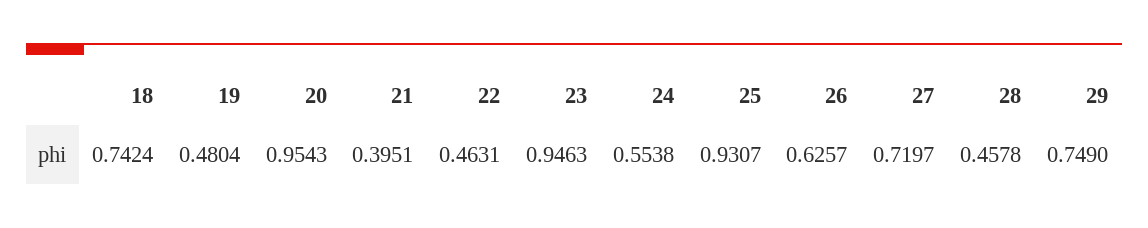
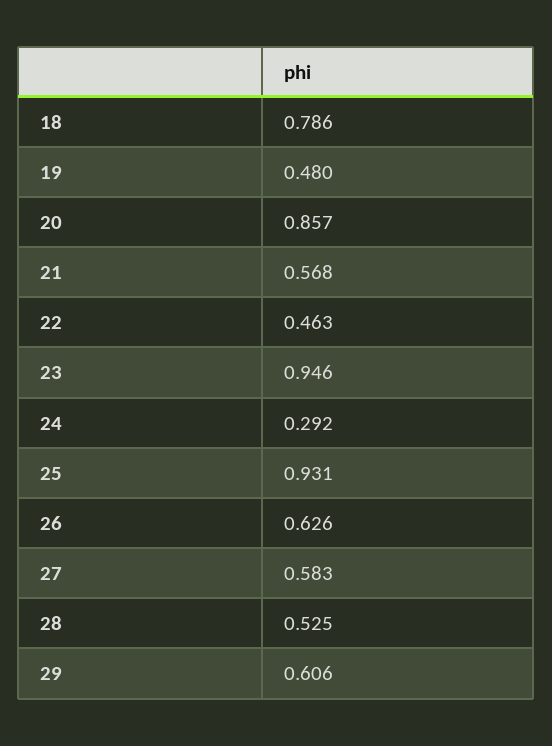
  {
-   "18": 0.7424,
+   "18": 0.786,
    "19": 0.4804,
-   "20": 0.9543,
+   "20": 0.857,
-   "21": 0.3951,
+   "21": 0.568,
    "22": 0.4631,
    "23": 0.9463,
-   "24": 0.5538,
+   "24": 0.292,
    "25": 0.9307,
    "26": 0.6257,
-   "27": 0.7197,
+   "27": 0.583,
-   "28": 0.4578,
+   "28": 0.525,
-   "29": 0.749
+   "29": 0.606
  }

